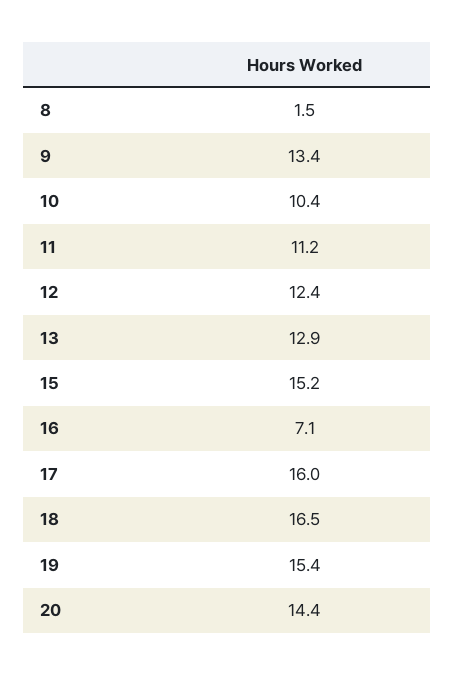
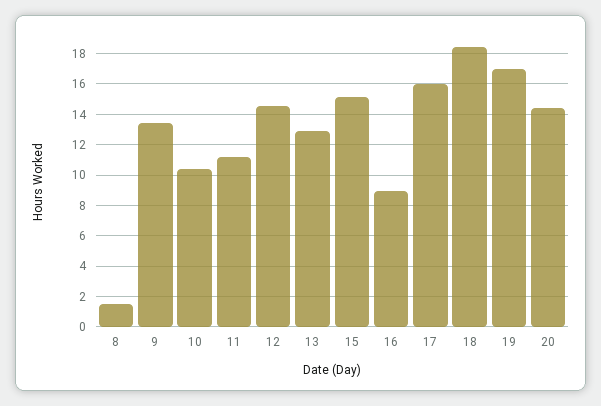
  {
    "8": 1.5,
    "9": 13.4,
    "10": 10.4,
    "11": 11.2,
-   "12": 12.4,
+   "12": 14.5,
    "13": 12.9,
    "15": 15.2,
-   "16": 7.1,
+   "16": 9,
    "17": 16,
-   "18": 16.5,
+   "18": 18.5,
-   "19": 15.4,
+   "19": 17,
    "20": 14.4
  }

